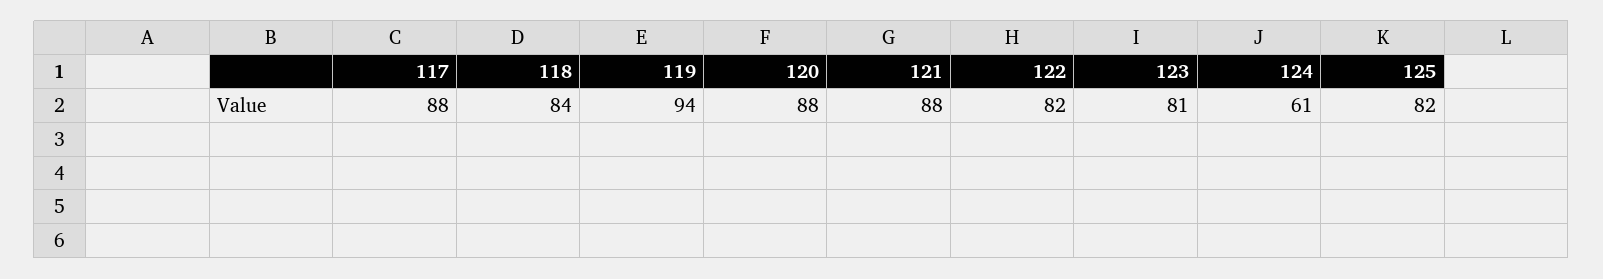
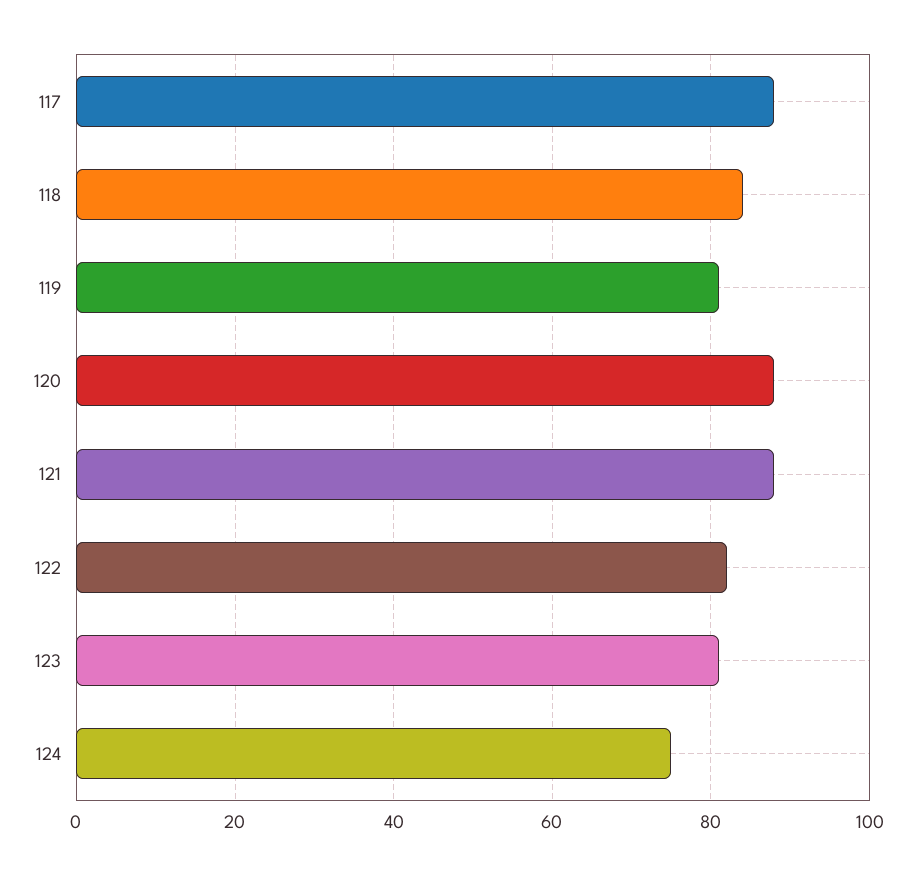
  {
    "117": 88,
    "118": 84,
-   "119": 94,
+   "119": 80,
    "120": 88,
    "121": 88,
    "122": 82,
    "123": 81,
-   "124": 61,
+   "124": 75
-   "125": 82
  }

